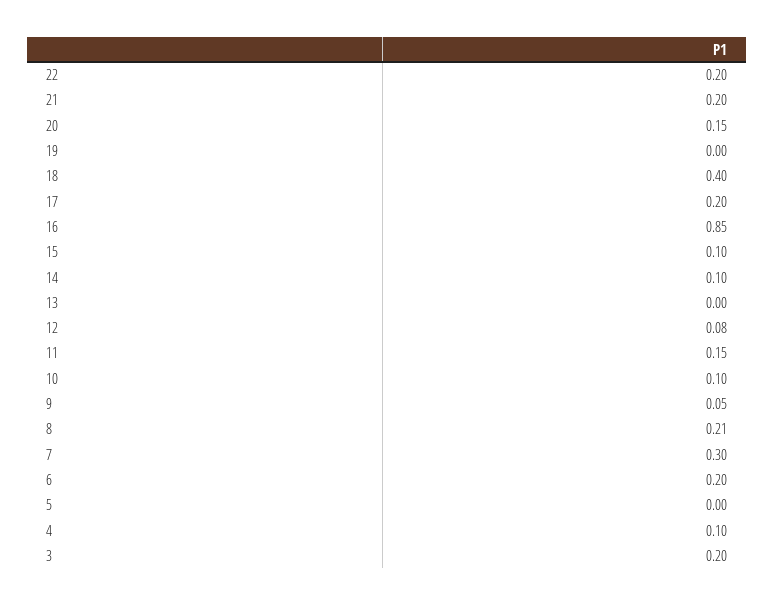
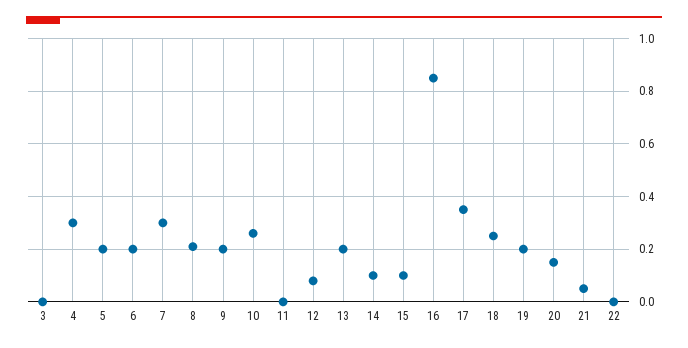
  {
-   "22": 0.2,
+   "22": 0,
-   "21": 0.2,
+   "21": 0.05,
    "20": 0.15,
-   "19": 0,
+   "19": 0.2,
-   "18": 0.4,
+   "18": 0.25,
-   "17": 0.2,
+   "17": 0.35,
    "16": 0.85,
    "15": 0.1,
    "14": 0.1,
-   "13": 0,
+   "13": 0.2,
    "12": 0.08,
-   "11": 0.15,
+   "11": 0,
-   "10": 0.1,
+   "10": 0.25,
-   "9": 0.05,
+   "9": 0.2,
    "8": 0.21,
    "7": 0.3,
    "6": 0.2,
-   "5": 0,
+   "5": 0.2,
-   "4": 0.1,
+   "4": 0.3,
-   "3": 0.2
+   "3": 0
  }

